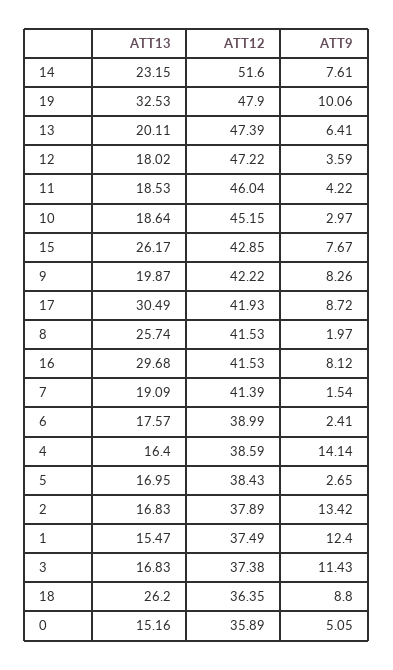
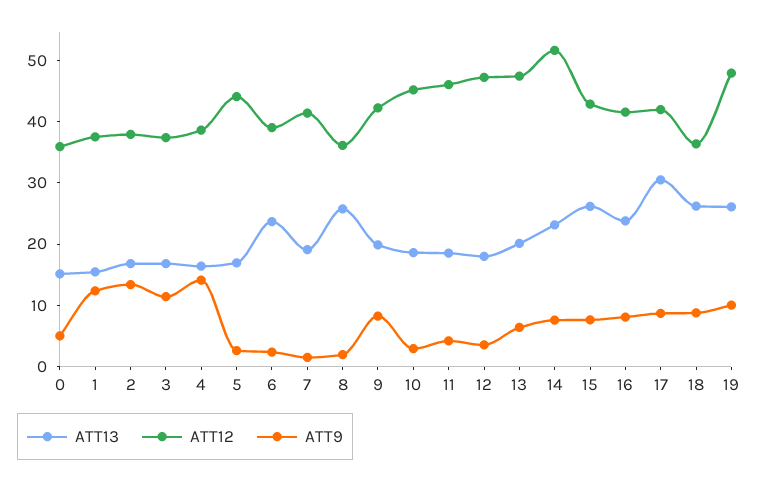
  {
    "ATT13": {
      "14": 23.15,
-     "19": 32.53,
+     "19": 26,
      "13": 20.11,
      "12": 18.02,
      "11": 18.53,
      "10": 18.64,
      "15": 26.17,
      "9": 19.87,
      "17": 30.49,
      "8": 25.74,
-     "16": 29.68,
+     "16": 24,
      "7": 19.09,
-     "6": 17.57,
+     "6": 24,
      "4": 16.4,
      "5": 16.95,
      "2": 16.83,
      "1": 15.47,
      "3": 16.83,
      "18": 26.2,
      "0": 15.16
    },
    "ATT12": {
      "14": 51.6,
      "19": 47.9,
      "13": 47.39,
      "12": 47.22,
      "11": 46.04,
      "10": 45.15,
      "15": 42.85,
      "9": 42.22,
      "17": 41.93,
-     "8": 41.53,
+     "8": 36,
      "16": 41.53,
      "7": 41.39,
      "6": 38.99,
      "4": 38.59,
-     "5": 38.43,
+     "5": 44,
      "2": 37.89,
      "1": 37.49,
      "3": 37.38,
      "18": 36.35,
      "0": 35.89
    },
    "ATT9": {
      "14": 7.61,
      "19": 10.06,
      "13": 6.41,
      "12": 3.59,
      "11": 4.22,
      "10": 2.97,
      "15": 7.67,
      "9": 8.26,
      "17": 8.72,
      "8": 1.97,
      "16": 8.12,
      "7": 1.54,
      "6": 2.41,
      "4": 14.14,
      "5": 2.65,
      "2": 13.42,
      "1": 12.4,
      "3": 11.43,
      "18": 8.8,
      "0": 5.05
    }
  }

